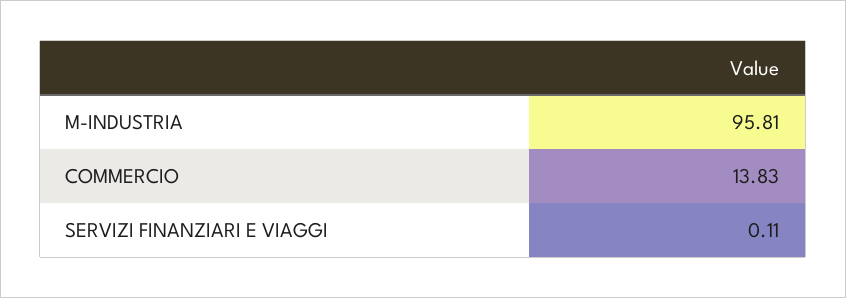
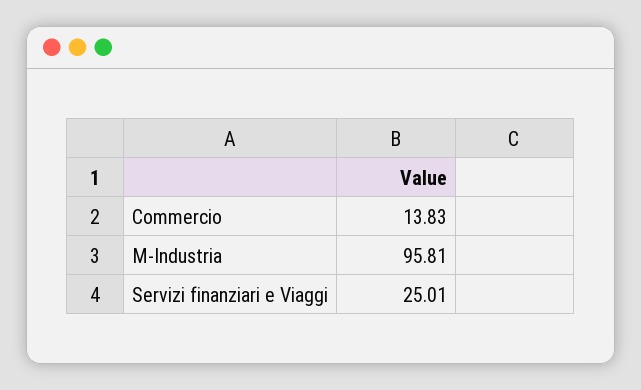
  {
    "M-INDUSTRIA": 95.81,
    "COMMERCIO": 13.83,
-   "SERVIZI FINANZIARI E VIAGGI": 0.11
+   "SERVIZI FINANZIARI E VIAGGI": 25.01
  }

